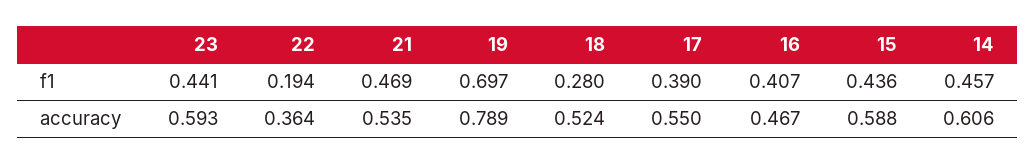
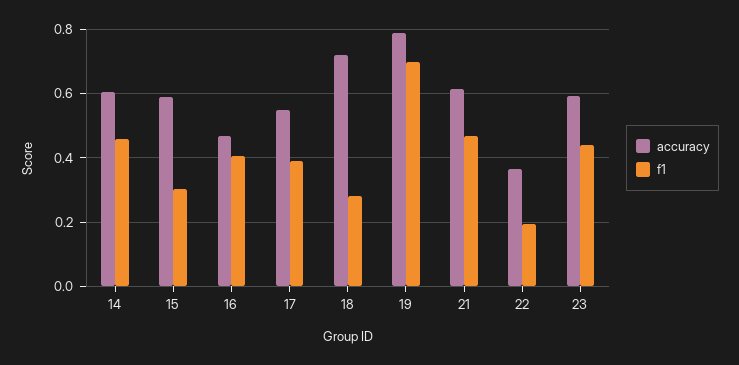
  {
    "f1": {
      "23": 0.441,
      "22": 0.194,
      "21": 0.469,
      "19": 0.697,
      "18": 0.28,
      "17": 0.39,
      "16": 0.407,
-     "15": 0.436,
+     "15": 0.3,
      "14": 0.457
    },
    "accuracy": {
      "23": 0.593,
      "22": 0.364,
-     "21": 0.535,
+     "21": 0.62,
      "19": 0.789,
-     "18": 0.524,
+     "18": 0.72,
      "17": 0.55,
      "16": 0.467,
      "15": 0.588,
      "14": 0.606
    }
  }

